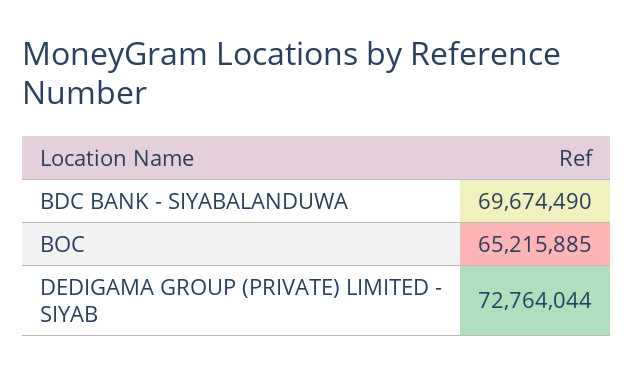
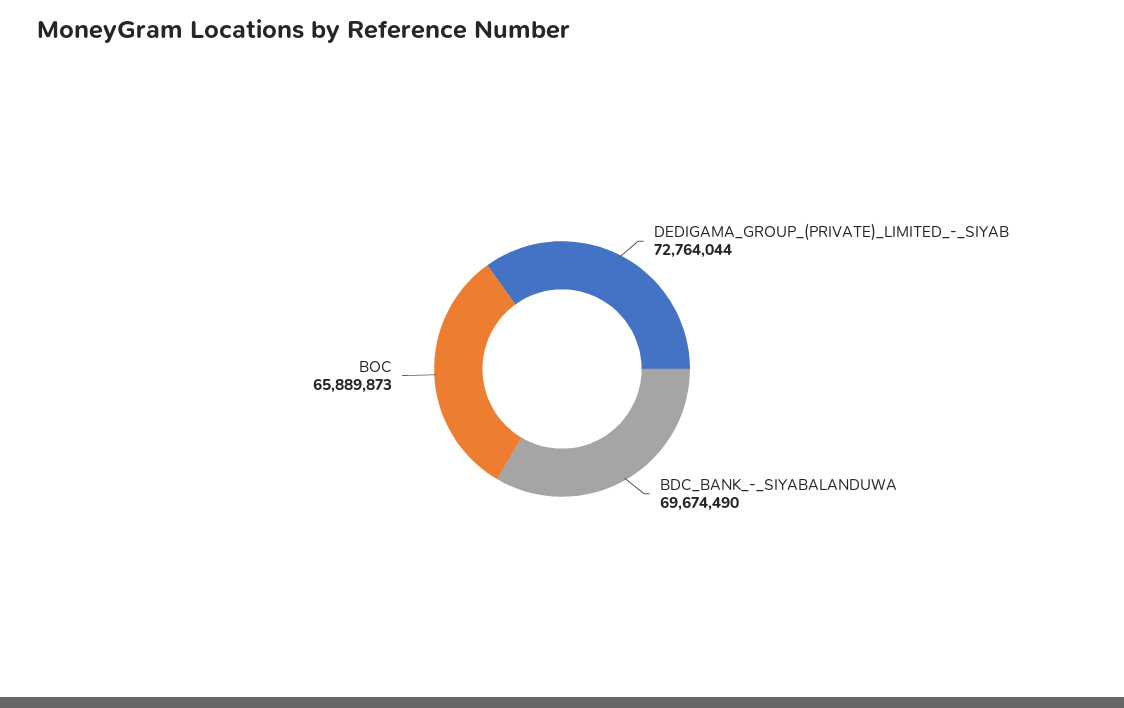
  {
    "BDC BANK - SIYABALANDUWA": 69674490,
-   "BOC": 65215885,
+   "BOC": 65889873,
    "DEDIGAMA GROUP (PRIVATE) LIMITED - SIYAB": 72764044
  }

